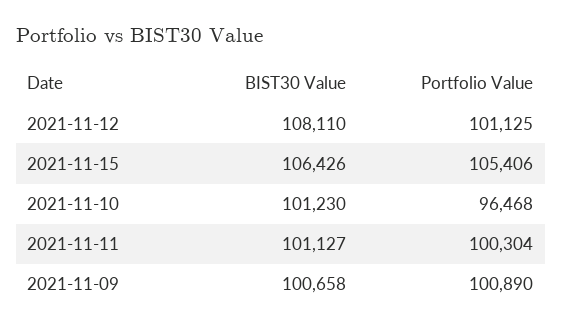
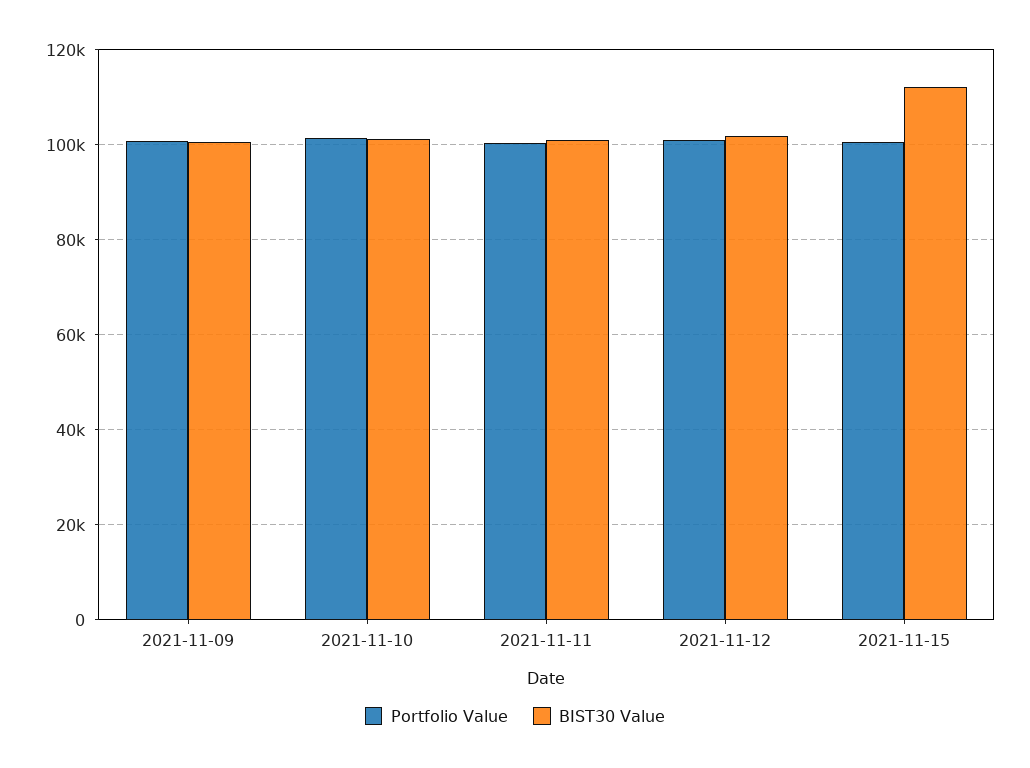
  {
    "BIST30 Value": {
-     "2021-11-12": 108110,
+     "2021-11-12": 102000,
-     "2021-11-15": 106426,
+     "2021-11-15": 112000,
      "2021-11-10": 101230,
      "2021-11-11": 101127,
      "2021-11-09": 100658
    },
    "Portfolio Value": {
      "2021-11-12": 101125,
-     "2021-11-15": 105406,
+     "2021-11-15": 100000,
-     "2021-11-10": 96468,
+     "2021-11-10": 102000,
      "2021-11-11": 100304,
      "2021-11-09": 100890
    }
  }

